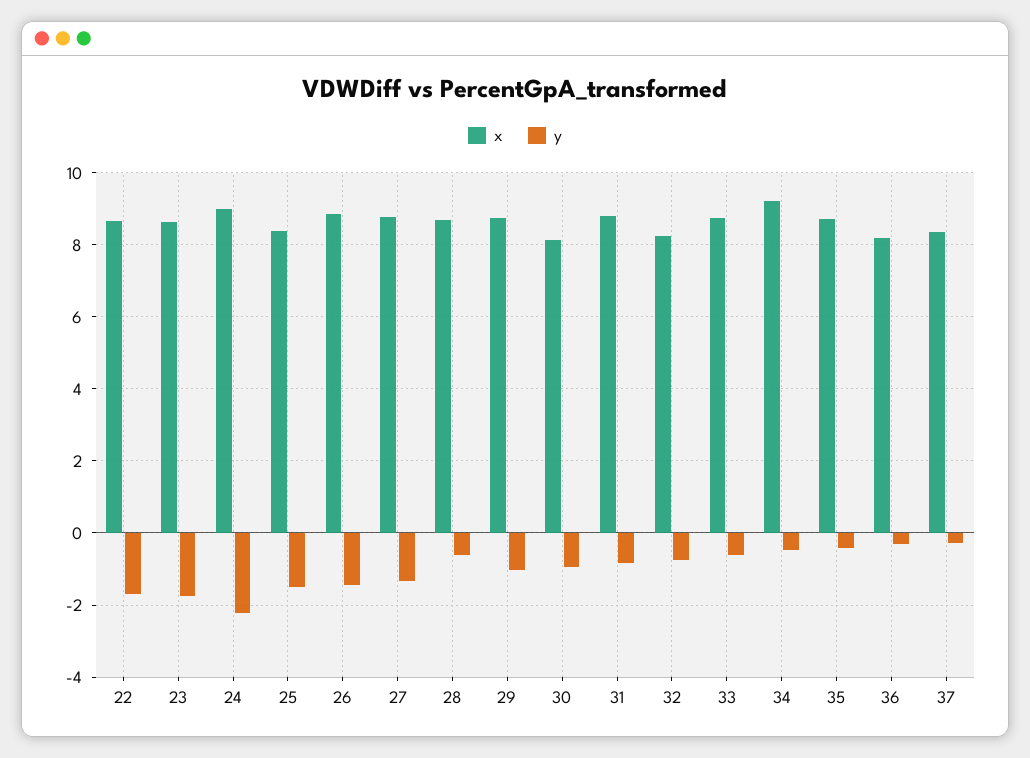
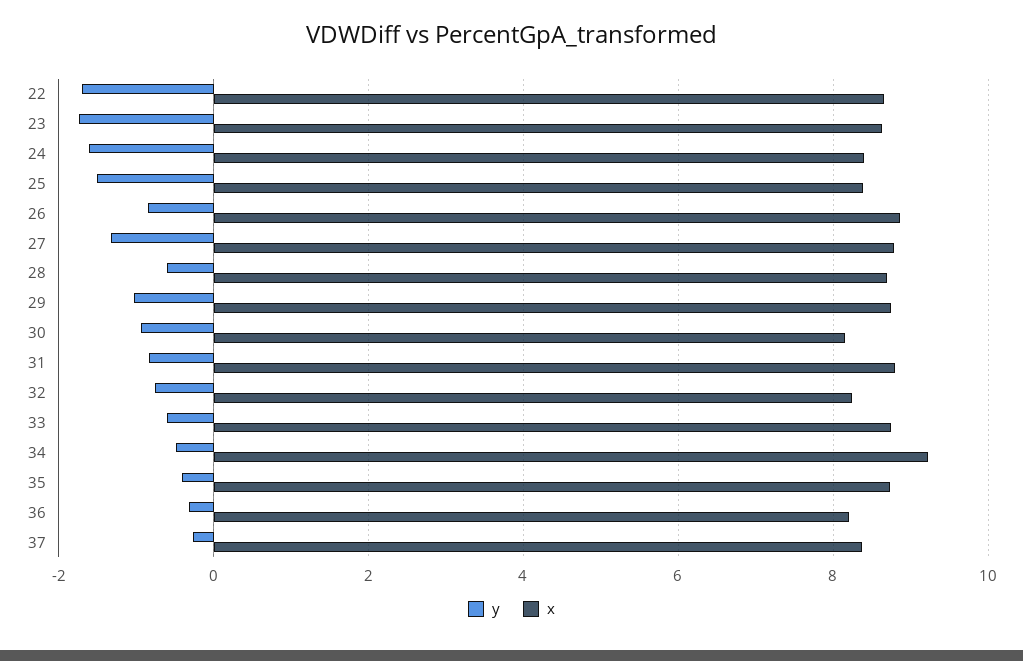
  {
    "x": {
      "22": 8.6,
      "23": 8.6,
-     "24": 9,
+     "24": 8.4,
      "25": 8.4,
      "26": 8.8,
      "27": 8.8,
      "28": 8.6,
      "29": 8.8,
      "30": 8.2,
      "31": 8.8,
      "32": 8.2,
      "33": 8.8,
      "34": 9.2,
      "35": 8.8,
      "36": 8.2,
      "37": 8.4
    },
    "y": {
      "22": -1.8,
      "23": -1.8,
-     "24": -2.2,
+     "24": -1.6,
      "25": -1.6,
-     "26": -1.4,
+     "26": -0.8,
      "27": -1.4,
      "28": -0.6,
      "29": -1,
      "30": -1,
      "31": -0.8,
      "32": -0.8,
      "33": -0.6,
      "34": -0.4,
      "35": -0.4,
      "36": -0.4,
      "37": -0.2
    }
  }

